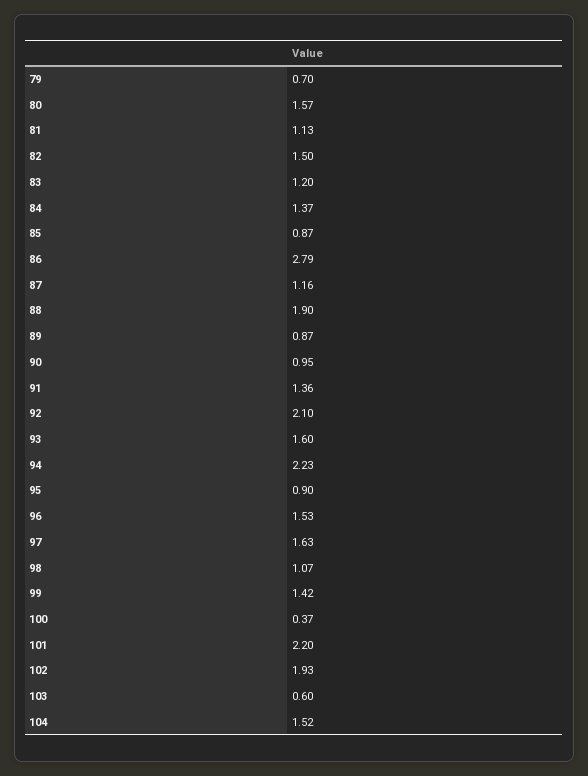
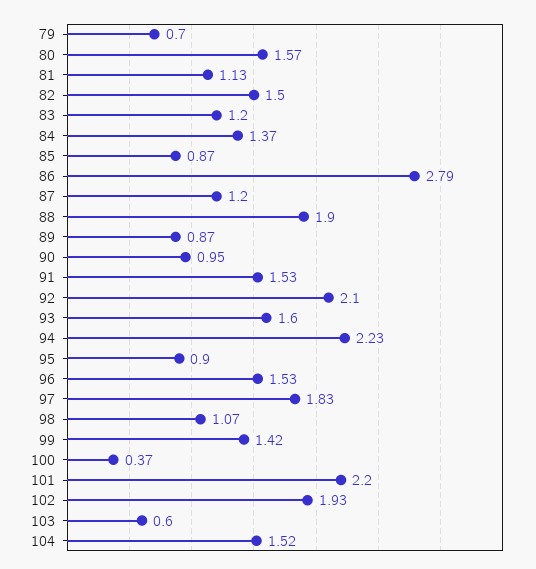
  {
    "79": 0.7,
    "80": 1.57,
    "81": 1.13,
    "82": 1.5,
    "83": 1.2,
    "84": 1.37,
    "85": 0.87,
    "86": 2.79,
-   "87": 1.16,
+   "87": 1.2,
    "88": 1.9,
    "89": 0.87,
    "90": 0.95,
-   "91": 1.36,
+   "91": 1.53,
    "92": 2.1,
    "93": 1.6,
    "94": 2.23,
    "95": 0.9,
    "96": 1.53,
-   "97": 1.63,
+   "97": 1.83,
    "98": 1.07,
    "99": 1.42,
    "100": 0.37,
    "101": 2.2,
    "102": 1.93,
    "103": 0.6,
    "104": 1.52
  }

